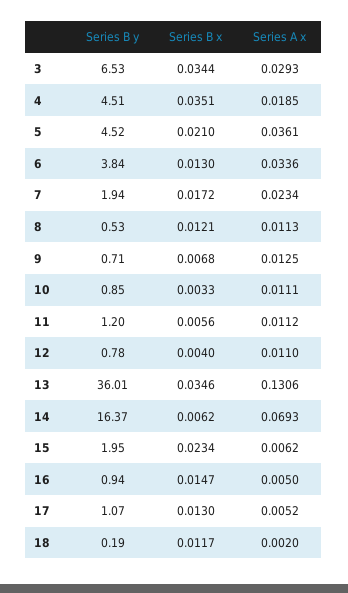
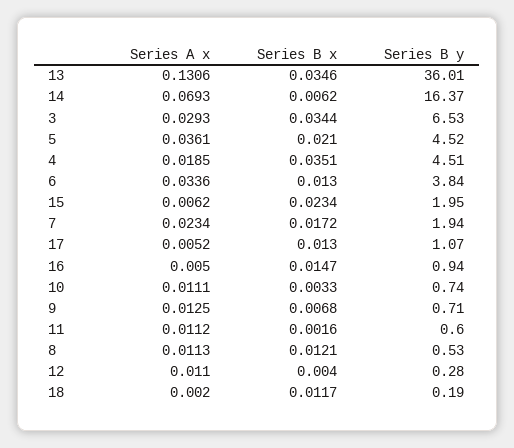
  {
    "Series B y": {
      "3": 6.53,
      "4": 4.51,
      "5": 4.52,
      "6": 3.84,
      "7": 1.94,
      "8": 0.53,
      "9": 0.71,
-     "10": 0.85,
+     "10": 0.74,
-     "11": 1.2,
+     "11": 0.6,
-     "12": 0.78,
+     "12": 0.28,
      "13": 36.01,
      "14": 16.37,
      "15": 1.95,
      "16": 0.94,
      "17": 1.07,
      "18": 0.19
    },
    "Series B x": {
      "3": 0.0344,
      "4": 0.0351,
      "5": 0.021,
      "6": 0.013,
      "7": 0.0172,
      "8": 0.0121,
      "9": 0.0068,
      "10": 0.0033,
-     "11": 0.0056,
+     "11": 0.0016,
      "12": 0.004,
      "13": 0.0346,
      "14": 0.0062,
      "15": 0.0234,
      "16": 0.0147,
      "17": 0.013,
      "18": 0.0117
    },
    "Series A x": {
      "3": 0.0293,
      "4": 0.0185,
      "5": 0.0361,
      "6": 0.0336,
      "7": 0.0234,
      "8": 0.0113,
      "9": 0.0125,
      "10": 0.0111,
      "11": 0.0112,
      "12": 0.011,
      "13": 0.1306,
      "14": 0.0693,
      "15": 0.0062,
      "16": 0.005,
      "17": 0.0052,
      "18": 0.002
    }
  }

